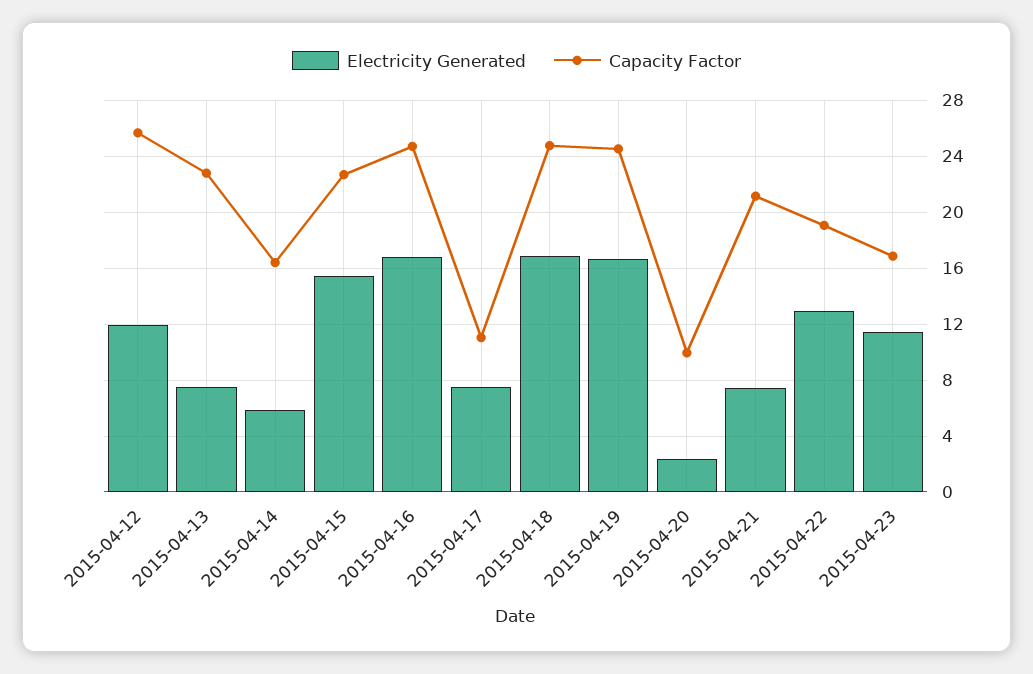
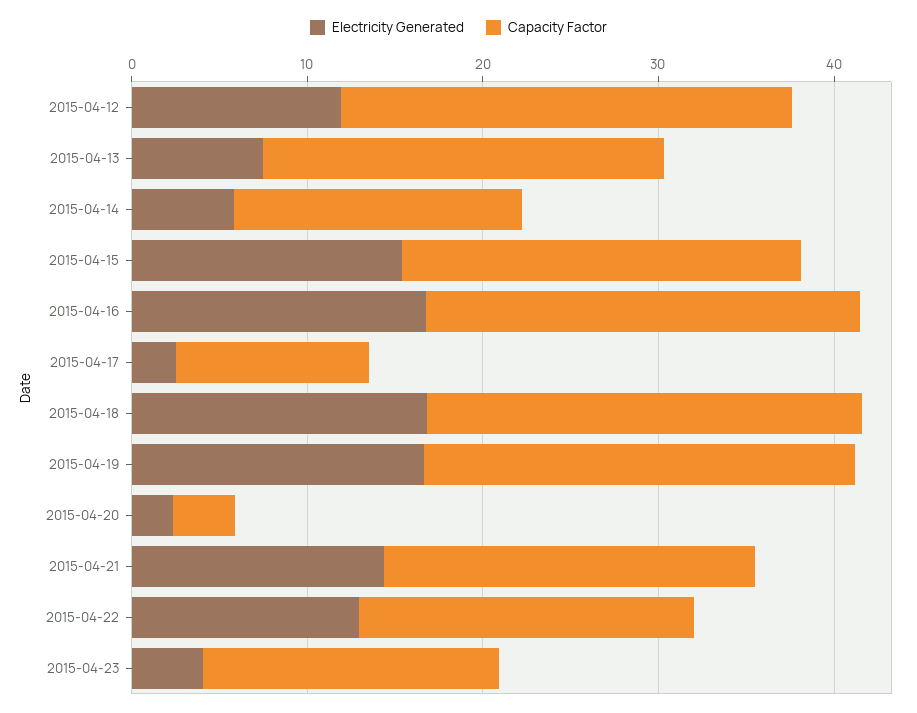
  {
    "Electricity Generated": {
      "2015-04-12": 12,
      "2015-04-13": 7.5,
      "2015-04-14": 6,
      "2015-04-15": 15.5,
      "2015-04-16": 17,
-     "2015-04-17": 7.5,
+     "2015-04-17": 2,
      "2015-04-18": 17,
      "2015-04-19": 16.5,
      "2015-04-20": 2.5,
-     "2015-04-21": 7.5,
+     "2015-04-21": 14,
      "2015-04-22": 13,
-     "2015-04-23": 11.5
+     "2015-04-23": 4
    },
    "Capacity Factor": {
      "2015-04-12": 25.5,
      "2015-04-13": 23,
      "2015-04-14": 16.5,
      "2015-04-15": 22.5,
      "2015-04-16": 24.5,
      "2015-04-17": 11,
      "2015-04-18": 25,
      "2015-04-19": 24.5,
-     "2015-04-20": 10,
+     "2015-04-20": 4,
      "2015-04-21": 21,
      "2015-04-22": 19,
      "2015-04-23": 17
    }
  }

